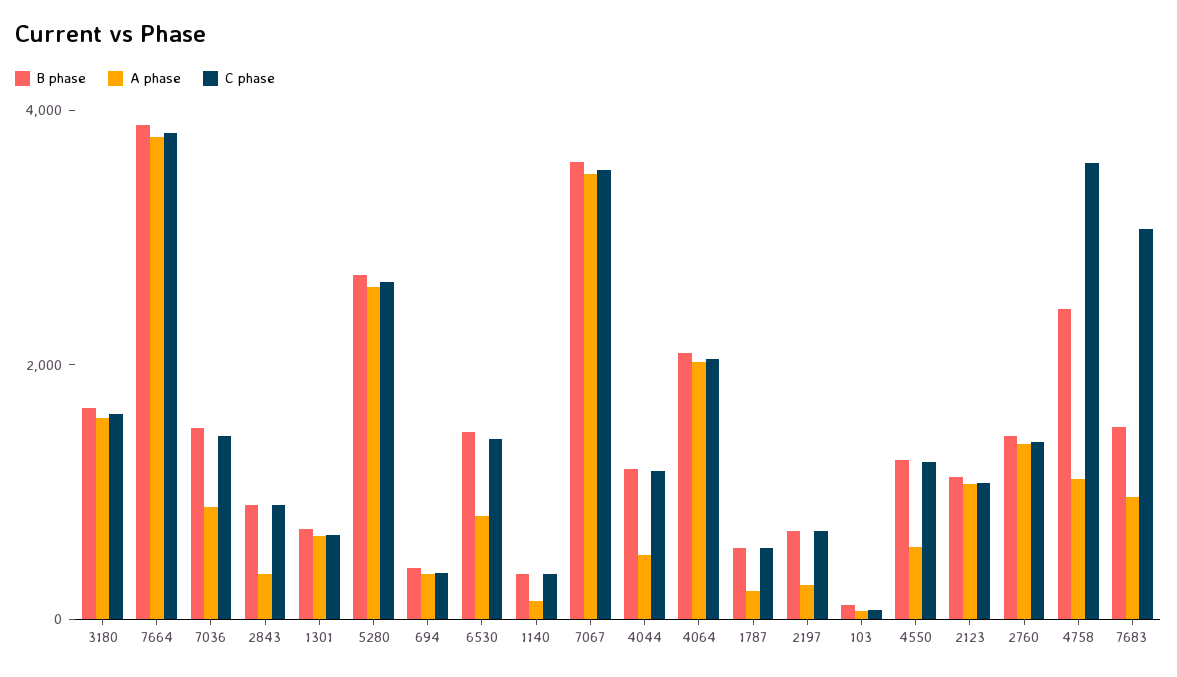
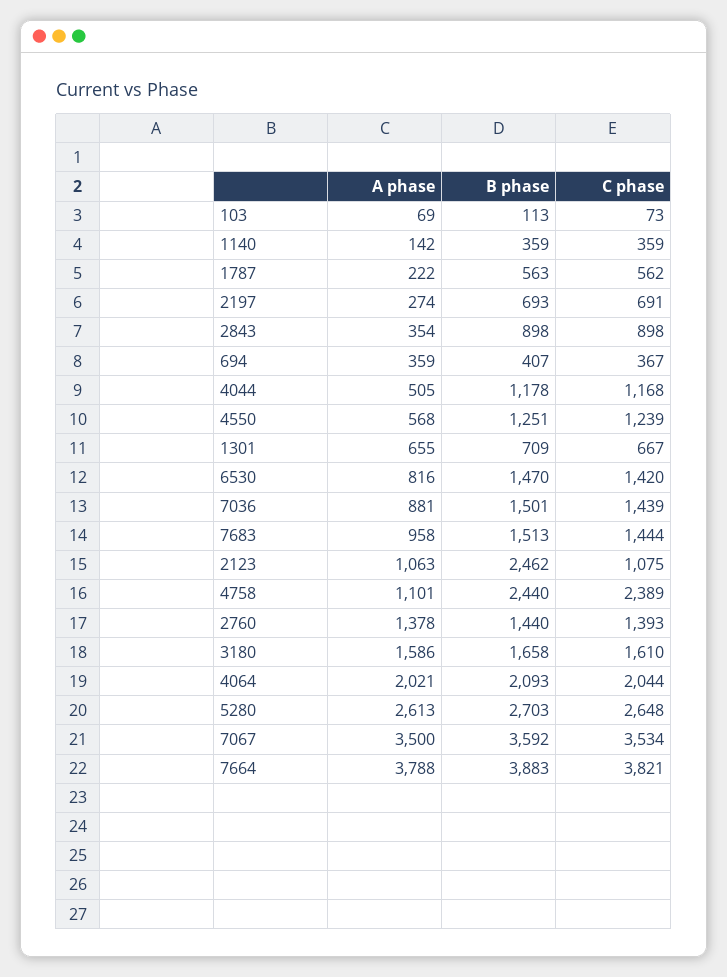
  {
    "B phase": {
      "3180": 1658,
      "7664": 3883,
      "7036": 1501,
      "2843": 898,
      "1301": 709,
      "5280": 2703,
      "694": 407,
      "6530": 1470,
      "1140": 359,
      "7067": 3592,
      "4044": 1178,
      "4064": 2093,
      "1787": 563,
      "2197": 693,
      "103": 113,
      "4550": 1251,
-     "2123": 1000,
+     "2123": 2462,
      "2760": 1440,
      "4758": 2440,
      "7683": 1513
    },
    "A phase": {
      "3180": 1586,
      "7664": 3788,
      "7036": 881,
      "2843": 354,
      "1301": 655,
      "5280": 2613,
      "694": 359,
      "6530": 816,
      "1140": 142,
      "7067": 3500,
      "4044": 505,
      "4064": 2021,
      "1787": 222,
      "2197": 274,
      "103": 69,
      "4550": 568,
      "2123": 1063,
      "2760": 1378,
      "4758": 1101,
      "7683": 958
    },
    "C phase": {
      "3180": 1610,
      "7664": 3821,
      "7036": 1439,
      "2843": 898,
      "1301": 667,
      "5280": 2648,
      "694": 367,
      "6530": 1420,
      "1140": 359,
      "7067": 3534,
      "4044": 1168,
      "4064": 2044,
      "1787": 562,
      "2197": 691,
      "103": 73,
      "4550": 1239,
      "2123": 1075,
      "2760": 1393,
-     "4758": 3500,
+     "4758": 2389,
-     "7683": 3000
+     "7683": 1444
    }
  }

